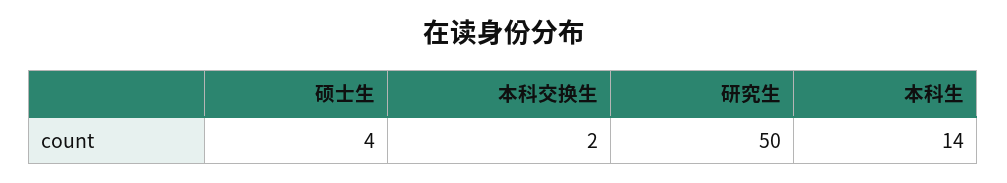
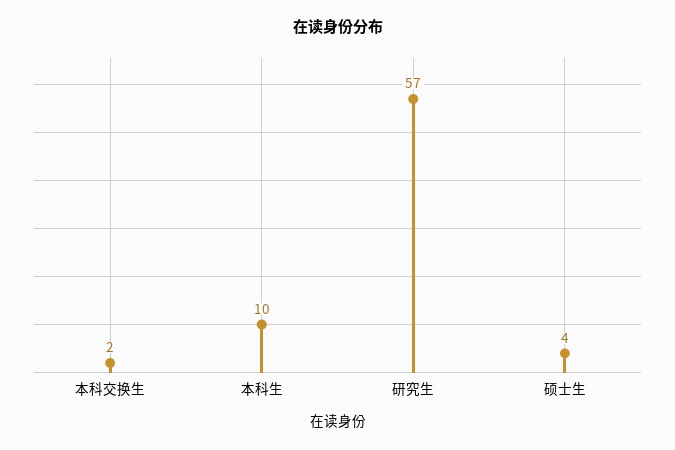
  {
    "硕士生": 4,
    "本科交换生": 2,
-   "研究生": 50,
+   "研究生": 57,
-   "本科生": 14
+   "本科生": 10
  }

